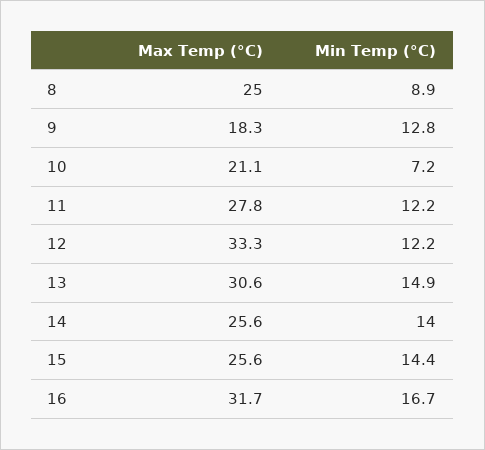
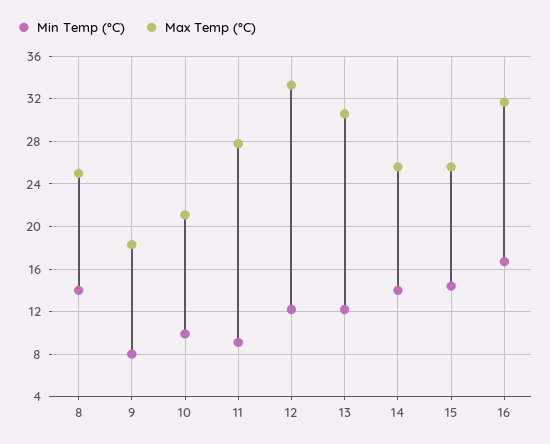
  {
    "Max Temp (°C)": {
      "8": 25,
      "9": 18.3,
      "10": 21.1,
      "11": 27.8,
      "12": 33.3,
      "13": 30.6,
      "14": 25.6,
      "15": 25.6,
      "16": 31.7
    },
    "Min Temp (°C)": {
-     "8": 8.9,
+     "8": 14,
-     "9": 12.8,
+     "9": 8,
-     "10": 7.2,
+     "10": 10,
-     "11": 12.2,
+     "11": 9,
      "12": 12.2,
-     "13": 14.9,
+     "13": 12,
      "14": 14,
      "15": 14.4,
      "16": 16.7
    }
  }

